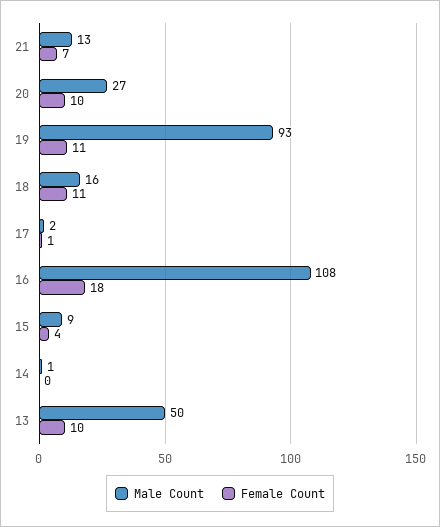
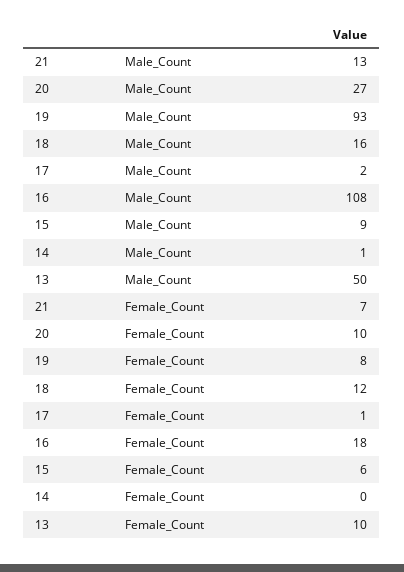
  {
    "Male Count": {
      "21": 13,
      "20": 27,
      "19": 93,
      "18": 16,
      "17": 2,
      "16": 108,
      "15": 9,
      "14": 1,
      "13": 50
    },
    "Female Count": {
      "21": 7,
      "20": 10,
-     "19": 11,
+     "19": 8,
-     "18": 11,
+     "18": 12,
      "17": 1,
      "16": 18,
-     "15": 4,
+     "15": 6,
      "14": 0,
      "13": 10
    }
  }

